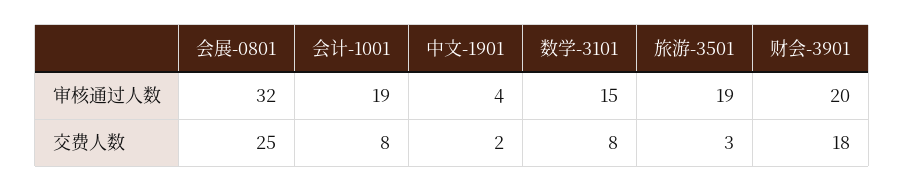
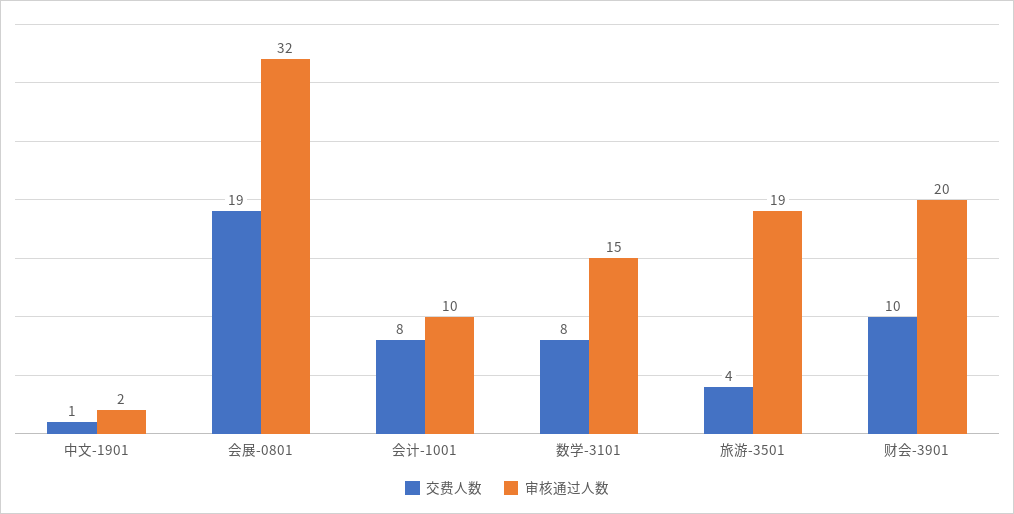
  {
    "审核通过人数": {
      "会展-0801": 32,
-     "会计-1001": 19,
+     "会计-1001": 10,
-     "中文-1901": 4,
+     "中文-1901": 2,
      "数学-3101": 15,
      "旅游-3501": 19,
      "财会-3901": 20
    },
    "交费人数": {
-     "会展-0801": 25,
+     "会展-0801": 19,
      "会计-1001": 8,
-     "中文-1901": 2,
+     "中文-1901": 1,
      "数学-3101": 8,
-     "旅游-3501": 3,
+     "旅游-3501": 4,
-     "财会-3901": 18
+     "财会-3901": 10
    }
  }

